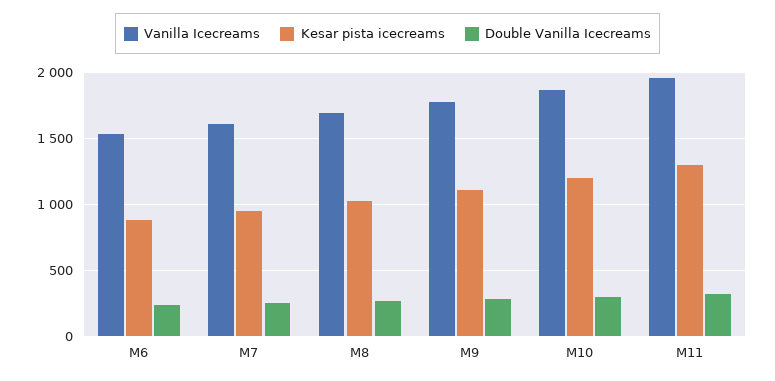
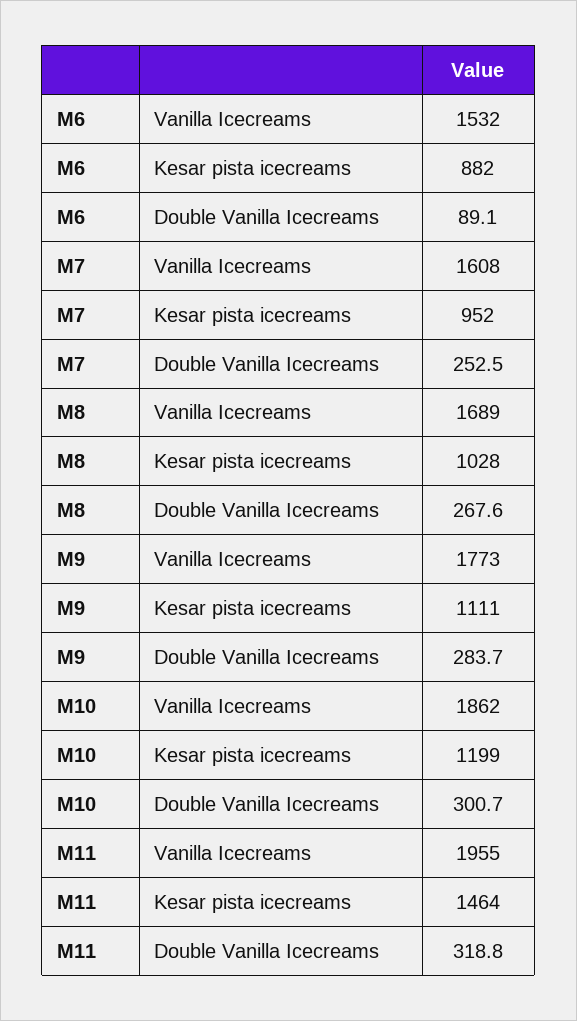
  {
    "Vanilla Icecreams": {
      "M6": 1532,
      "M7": 1608,
      "M8": 1689,
      "M9": 1773,
      "M10": 1862,
      "M11": 1955
    },
    "Kesar pista icecreams": {
      "M6": 882,
      "M7": 952,
      "M8": 1028,
      "M9": 1111,
      "M10": 1199,
-     "M11": 1300
+     "M11": 1464
    },
    "Double Vanilla Icecreams": {
-     "M6": 250,
+     "M6": 89.1,
      "M7": 252.5,
      "M8": 267.6,
      "M9": 283.7,
      "M10": 300.7,
      "M11": 318.8
    }
  }

